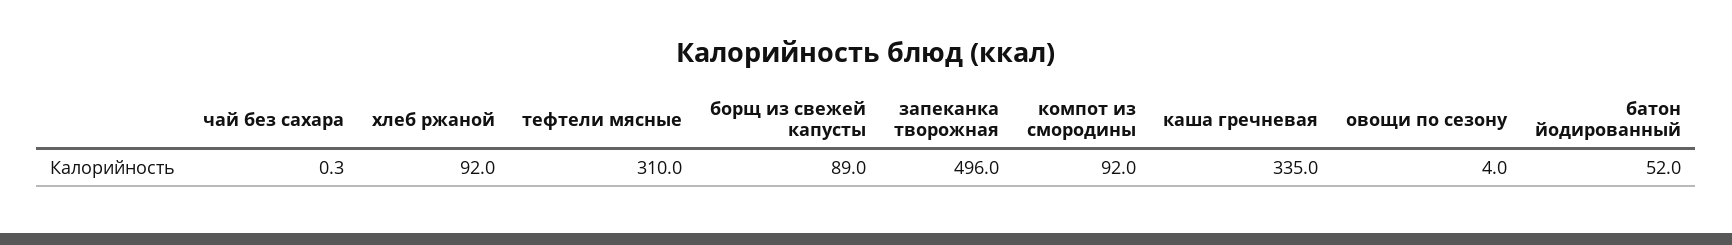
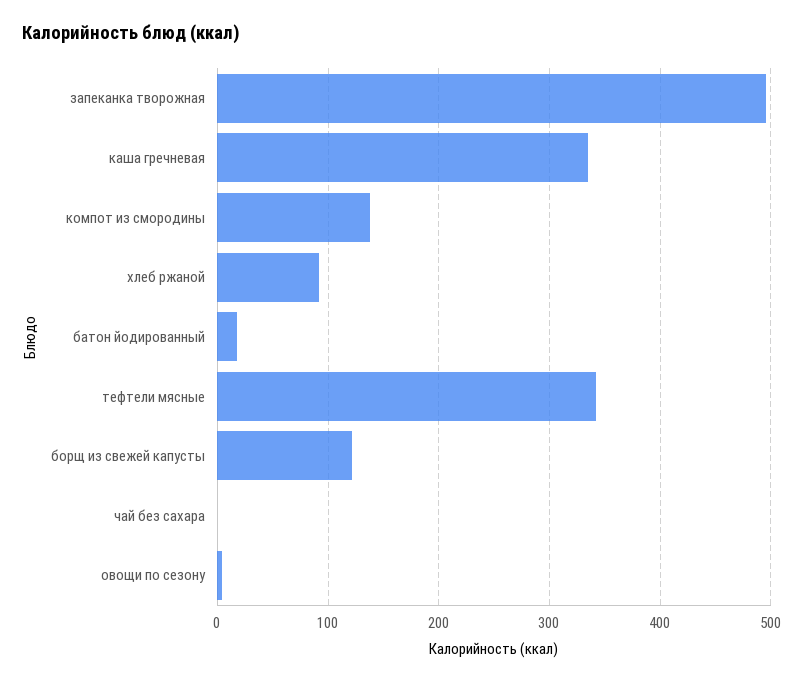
  {
    "чай без сахара": 0.3,
    "хлеб ржаной": 92,
-   "тефтели мясные": 310,
+   "тефтели мясные": 340,
-   "борщ из свежей капусты": 89,
+   "борщ из свежей капусты": 120,
    "запеканка творожная": 496,
-   "компот из смородины": 92,
+   "компот из смородины": 140,
    "каша гречневая": 335,
    "овощи по сезону": 4,
-   "батон йодированный": 52
+   "батон йодированный": 20
  }

